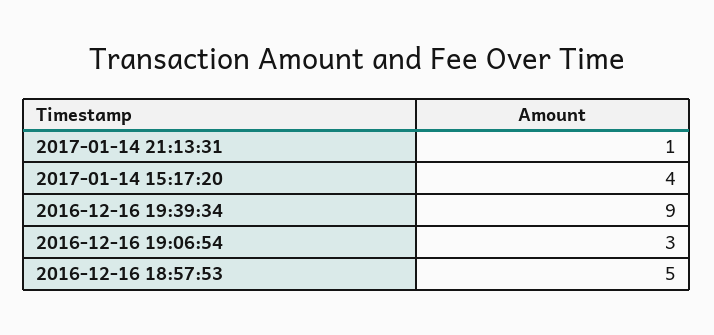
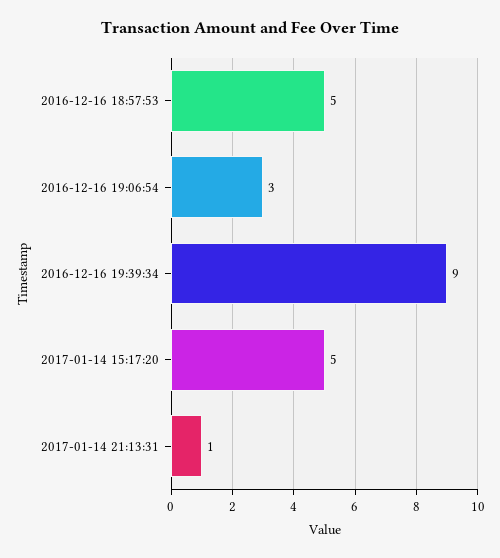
  {
    "2017-01-14 21:13:31": 1,
-   "2017-01-14 15:17:20": 4,
+   "2017-01-14 15:17:20": 5,
    "2016-12-16 19:39:34": 9,
    "2016-12-16 19:06:54": 3,
    "2016-12-16 18:57:53": 5
  }

